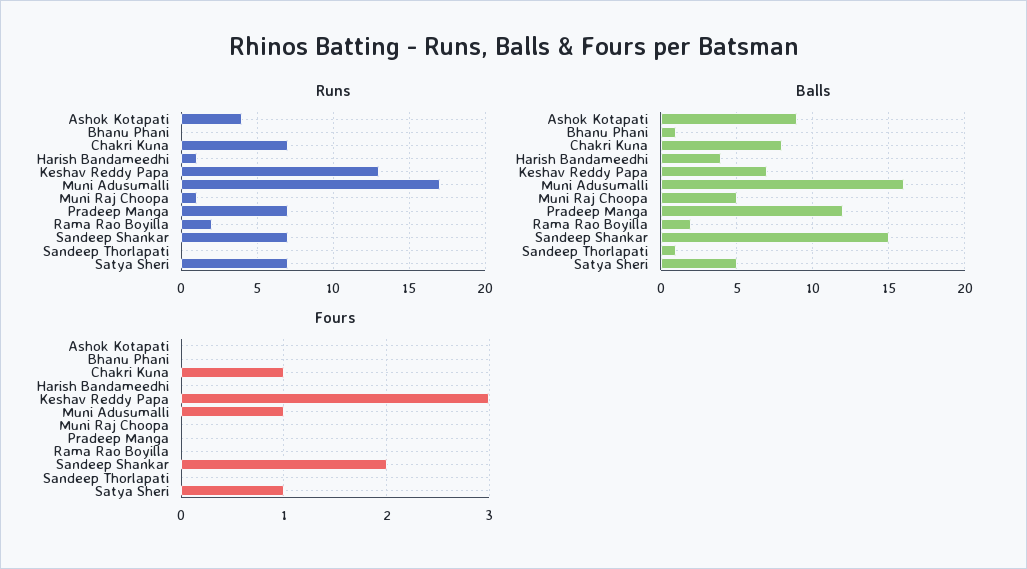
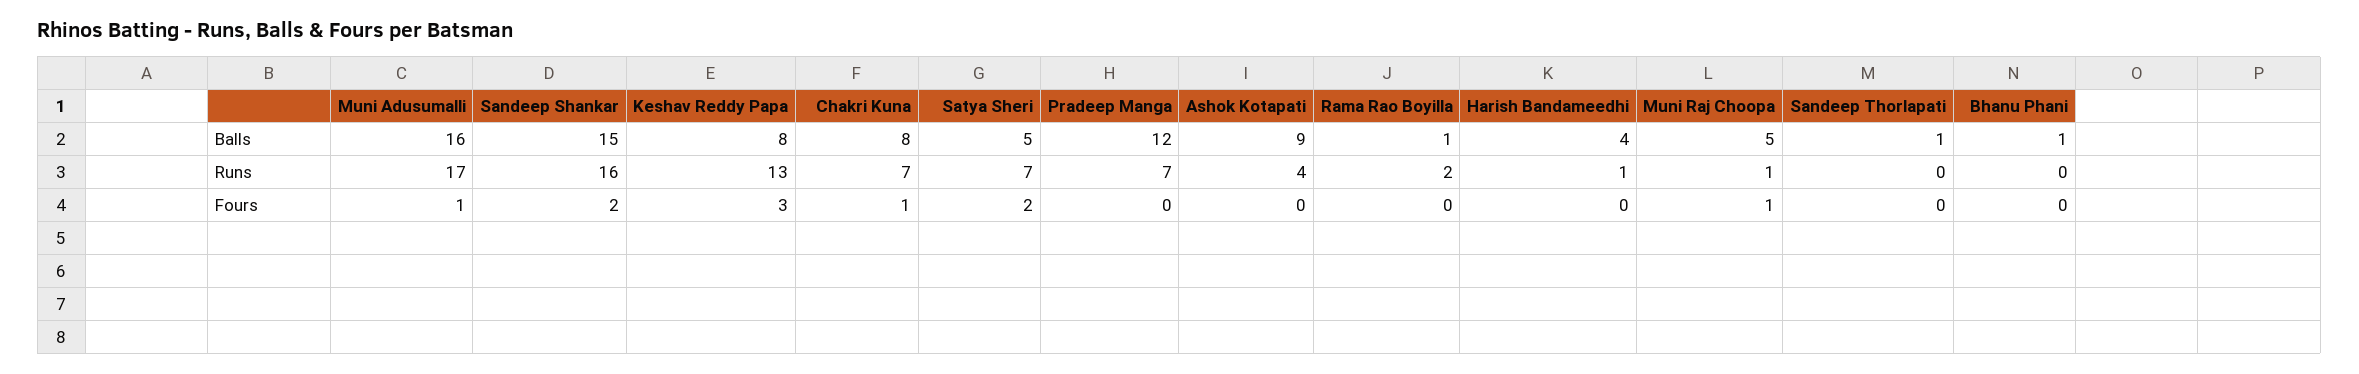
  {
    "Runs": {
      "Ashok Kotapati": 4,
      "Bhanu Phani": 0,
      "Chakri Kuna": 7,
      "Harish Bandameedhi": 1,
      "Keshav Reddy Papa": 13,
      "Muni Adusumalli": 17,
      "Muni Raj Choopa": 1,
      "Pradeep Manga": 7,
      "Rama Rao Boyilla": 2,
-     "Sandeep Shankar": 7,
+     "Sandeep Shankar": 16,
      "Sandeep Thorlapati": 0,
      "Satya Sheri": 7
    },
    "Balls": {
      "Ashok Kotapati": 9,
      "Bhanu Phani": 1,
      "Chakri Kuna": 8,
      "Harish Bandameedhi": 4,
-     "Keshav Reddy Papa": 7,
+     "Keshav Reddy Papa": 8,
      "Muni Adusumalli": 16,
      "Muni Raj Choopa": 5,
      "Pradeep Manga": 12,
-     "Rama Rao Boyilla": 2,
+     "Rama Rao Boyilla": 1,
      "Sandeep Shankar": 15,
      "Sandeep Thorlapati": 1,
      "Satya Sheri": 5
    },
    "Fours": {
      "Ashok Kotapati": 0,
      "Bhanu Phani": 0,
      "Chakri Kuna": 1,
      "Harish Bandameedhi": 0,
      "Keshav Reddy Papa": 3,
      "Muni Adusumalli": 1,
-     "Muni Raj Choopa": 0,
+     "Muni Raj Choopa": 1,
      "Pradeep Manga": 0,
      "Rama Rao Boyilla": 0,
      "Sandeep Shankar": 2,
      "Sandeep Thorlapati": 0,
-     "Satya Sheri": 1
+     "Satya Sheri": 2
    }
  }

